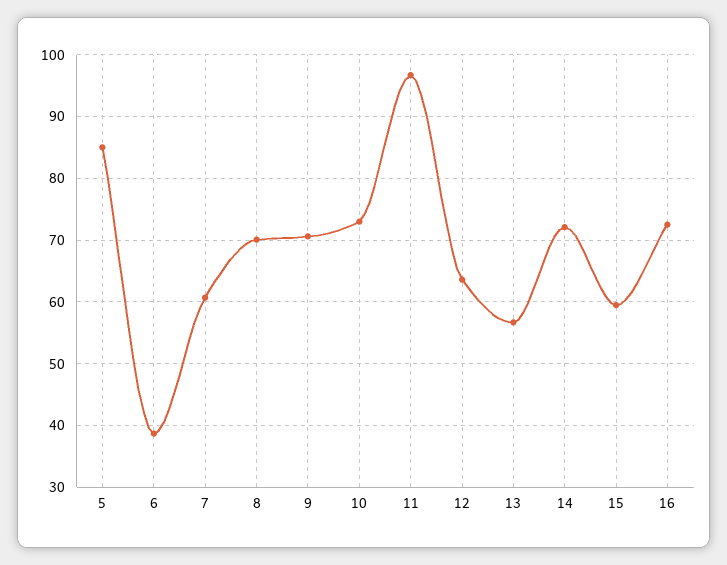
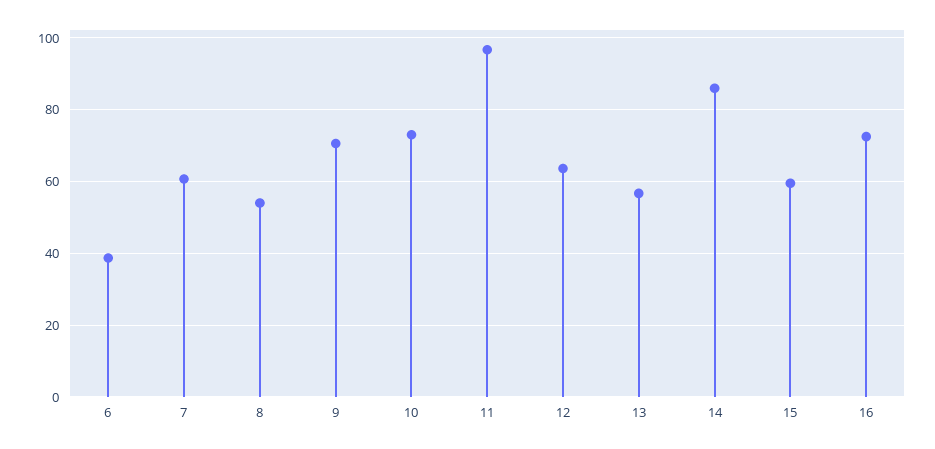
  {
-   "5": 85,
    "6": 39,
    "7": 61,
-   "8": 70,
+   "8": 54,
    "9": 71,
    "10": 73,
    "11": 97,
    "12": 64,
    "13": 57,
-   "14": 72,
+   "14": 86,
    "15": 60,
    "16": 73
  }

